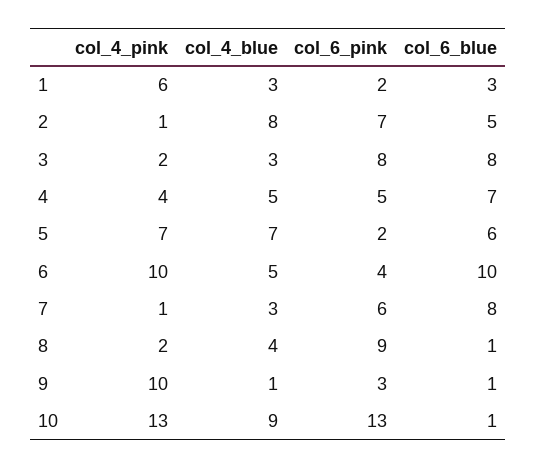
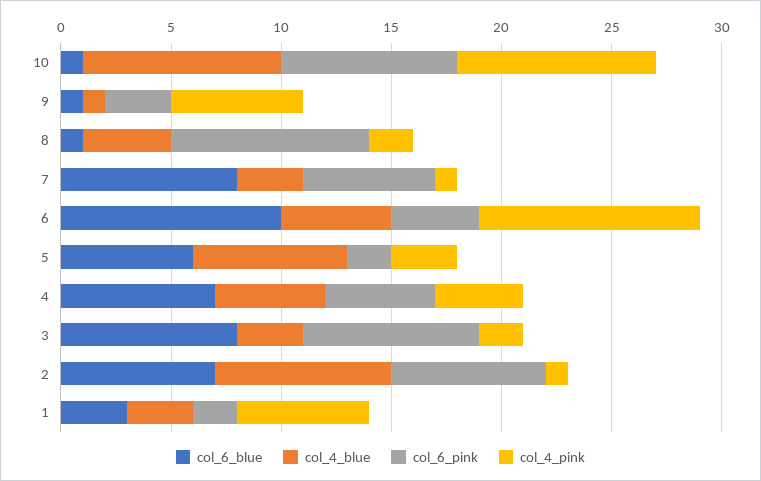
  {
    "col_4_pink": {
      "1": 6,
      "2": 1,
      "3": 2,
      "4": 4,
-     "5": 7,
+     "5": 3,
      "6": 10,
      "7": 1,
      "8": 2,
-     "9": 10,
+     "9": 6,
-     "10": 13
+     "10": 9
    },
    "col_4_blue": {
      "1": 3,
      "2": 8,
      "3": 3,
      "4": 5,
      "5": 7,
      "6": 5,
      "7": 3,
      "8": 4,
      "9": 1,
      "10": 9
    },
    "col_6_pink": {
      "1": 2,
      "2": 7,
      "3": 8,
      "4": 5,
      "5": 2,
      "6": 4,
      "7": 6,
      "8": 9,
      "9": 3,
-     "10": 13
+     "10": 8
    },
    "col_6_blue": {
      "1": 3,
-     "2": 5,
+     "2": 7,
      "3": 8,
      "4": 7,
      "5": 6,
      "6": 10,
      "7": 8,
      "8": 1,
      "9": 1,
      "10": 1
    }
  }

